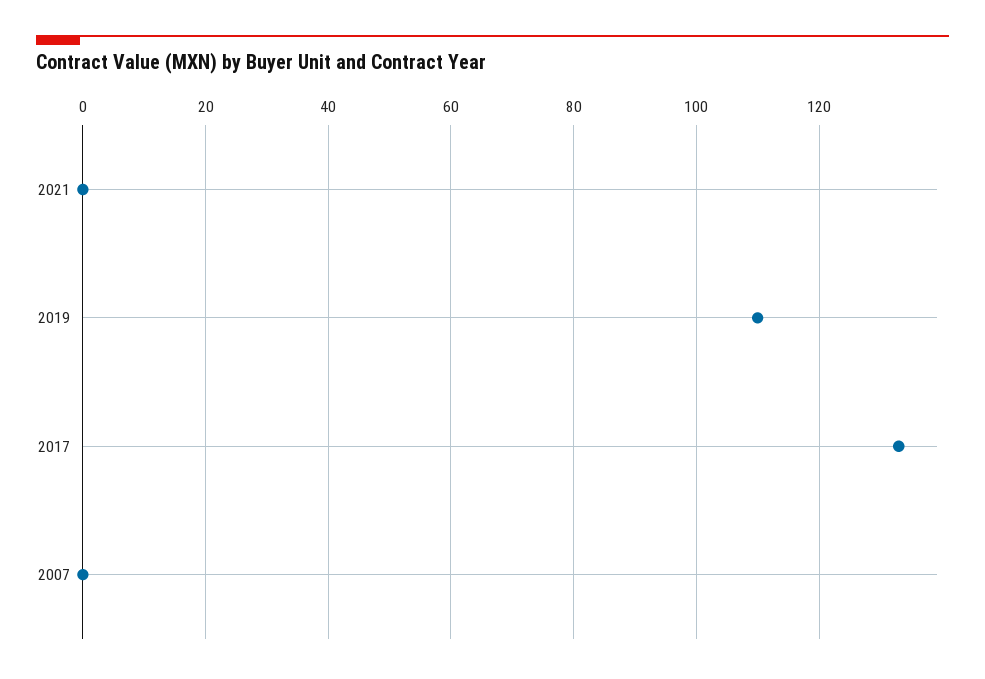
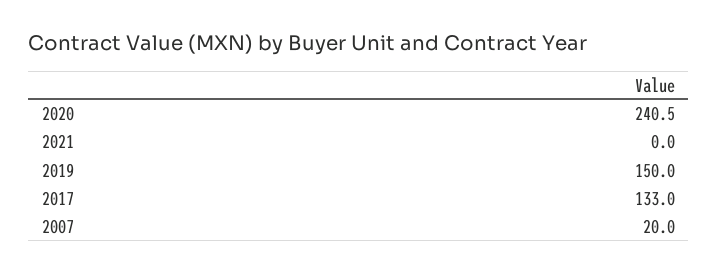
  {
    "2021": 0,
-   "2019": 110,
+   "2019": 150,
    "2017": 133,
-   "2007": 0
+   "2007": 20,
+   "2020": 240.5
  }

